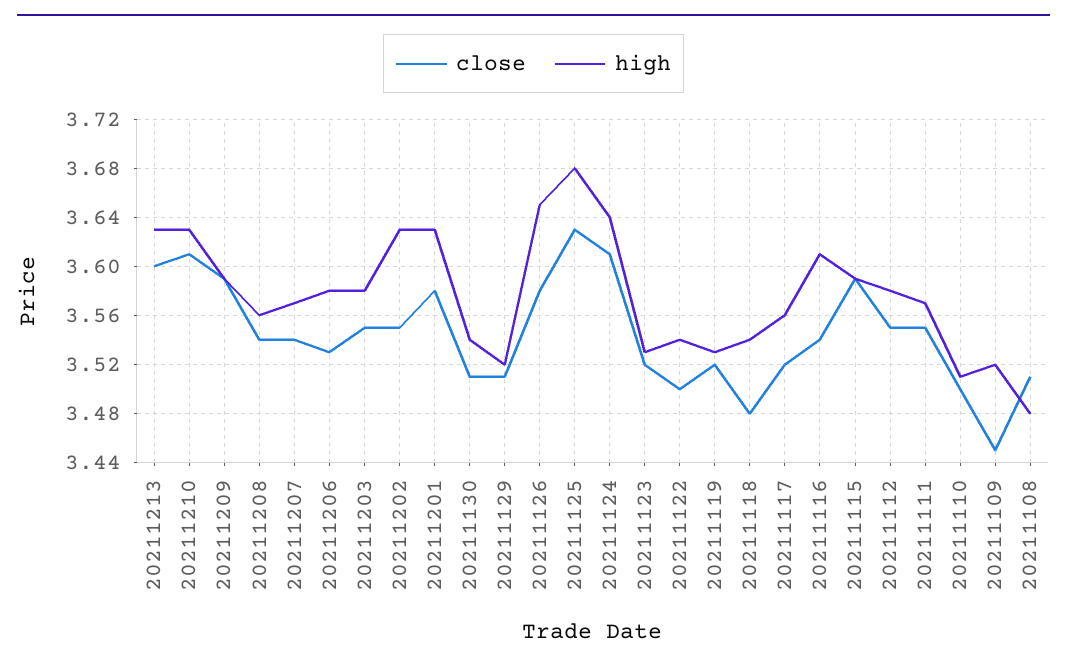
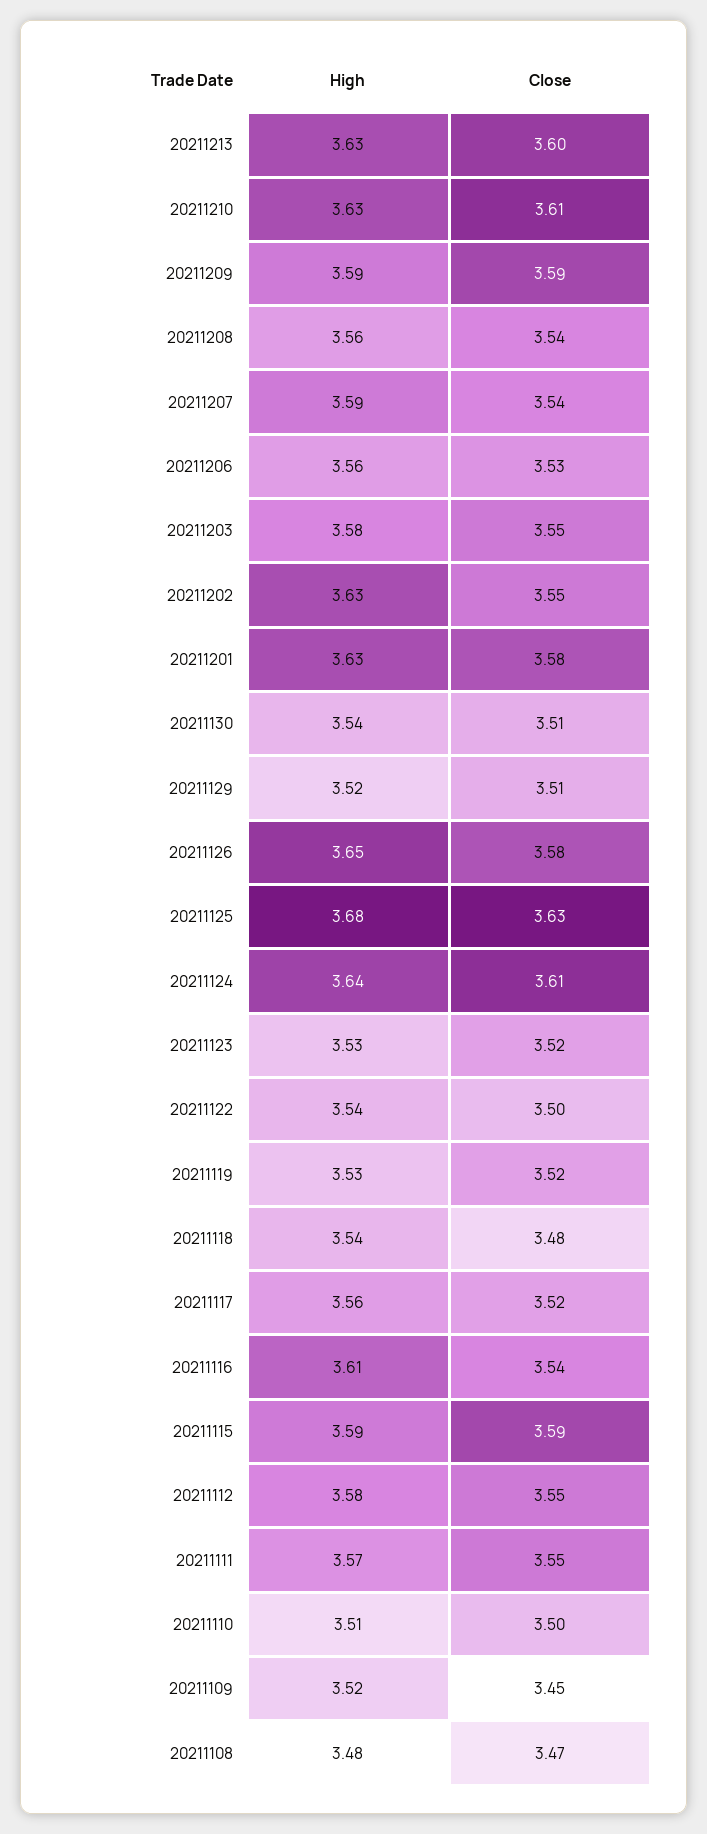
  {
    "close": {
      "20211213": 3.6,
      "20211210": 3.61,
      "20211209": 3.59,
      "20211208": 3.54,
      "20211207": 3.54,
      "20211206": 3.53,
      "20211203": 3.55,
      "20211202": 3.55,
      "20211201": 3.58,
      "20211130": 3.51,
      "20211129": 3.51,
      "20211126": 3.58,
      "20211125": 3.63,
      "20211124": 3.61,
      "20211123": 3.52,
      "20211122": 3.5,
      "20211119": 3.52,
      "20211118": 3.48,
      "20211117": 3.52,
      "20211116": 3.54,
      "20211115": 3.59,
      "20211112": 3.55,
      "20211111": 3.55,
      "20211110": 3.5,
      "20211109": 3.45,
-     "20211108": 3.51
+     "20211108": 3.47
    },
    "high": {
      "20211213": 3.63,
      "20211210": 3.63,
      "20211209": 3.59,
      "20211208": 3.56,
-     "20211207": 3.57,
+     "20211207": 3.59,
-     "20211206": 3.58,
+     "20211206": 3.56,
      "20211203": 3.58,
      "20211202": 3.63,
      "20211201": 3.63,
      "20211130": 3.54,
      "20211129": 3.52,
      "20211126": 3.65,
      "20211125": 3.68,
      "20211124": 3.64,
      "20211123": 3.53,
      "20211122": 3.54,
      "20211119": 3.53,
      "20211118": 3.54,
      "20211117": 3.56,
      "20211116": 3.61,
      "20211115": 3.59,
      "20211112": 3.58,
      "20211111": 3.57,
      "20211110": 3.51,
      "20211109": 3.52,
      "20211108": 3.48
    }
  }

